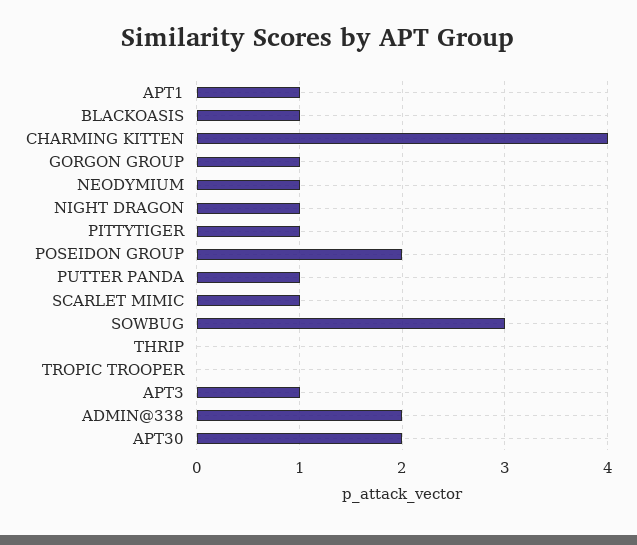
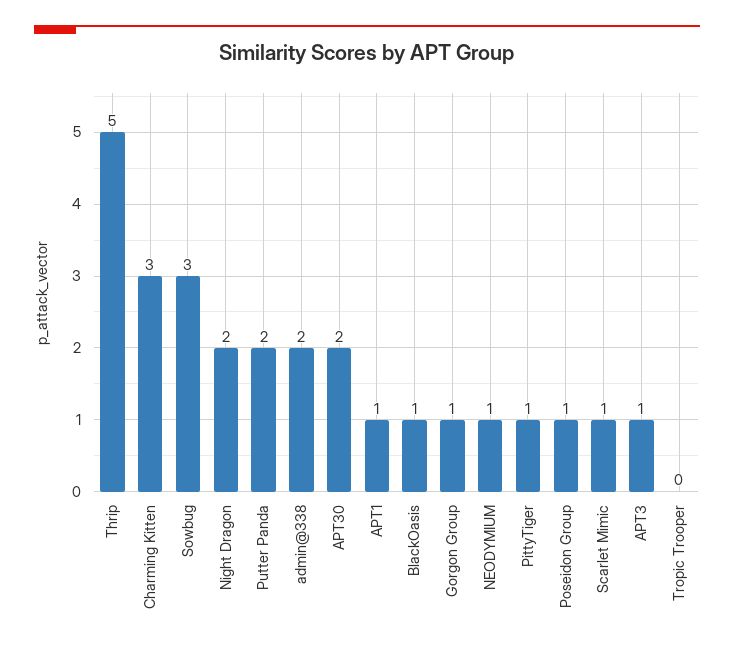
  {
    "APT1": 1,
    "BLACKOASIS": 1,
-   "CHARMING KITTEN": 4,
+   "CHARMING KITTEN": 3,
    "GORGON GROUP": 1,
    "NEODYMIUM": 1,
-   "NIGHT DRAGON": 1,
+   "NIGHT DRAGON": 2,
    "PITTYTIGER": 1,
-   "POSEIDON GROUP": 2,
+   "POSEIDON GROUP": 1,
-   "PUTTER PANDA": 1,
+   "PUTTER PANDA": 2,
    "SCARLET MIMIC": 1,
    "SOWBUG": 3,
-   "THRIP": 0,
+   "THRIP": 5,
    "TROPIC TROOPER": 0,
    "APT3": 1,
    "ADMIN@338": 2,
    "APT30": 2
  }

